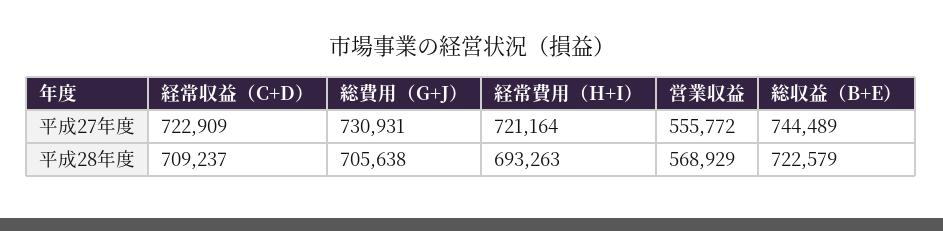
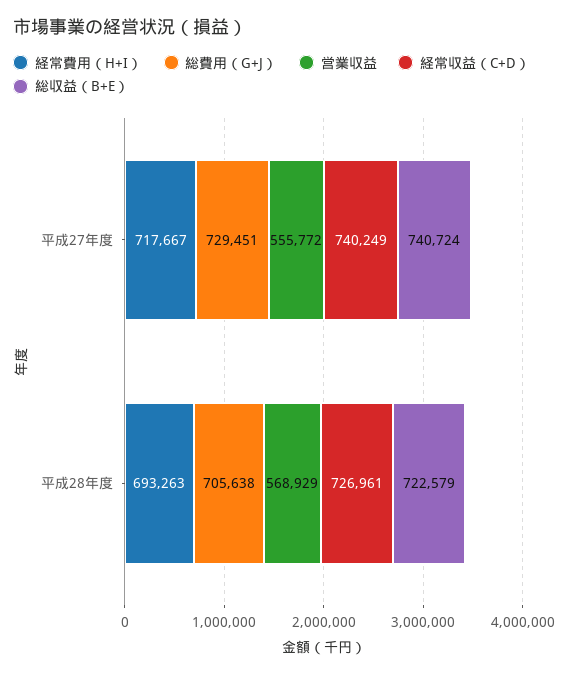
  {
    "経常収益（C+D）": {
-     "平成27年度": 722909,
+     "平成27年度": 740249,
-     "平成28年度": 709237
+     "平成28年度": 726961
    },
    "総費用（G+J）": {
-     "平成27年度": 730931,
+     "平成27年度": 729451,
      "平成28年度": 705638
    },
    "経常費用（H+I）": {
-     "平成27年度": 721164,
+     "平成27年度": 717667,
      "平成28年度": 693263
    },
    "営業収益": {
      "平成27年度": 555772,
      "平成28年度": 568929
    },
    "総収益（B+E）": {
-     "平成27年度": 744489,
+     "平成27年度": 740724,
      "平成28年度": 722579
    }
  }

